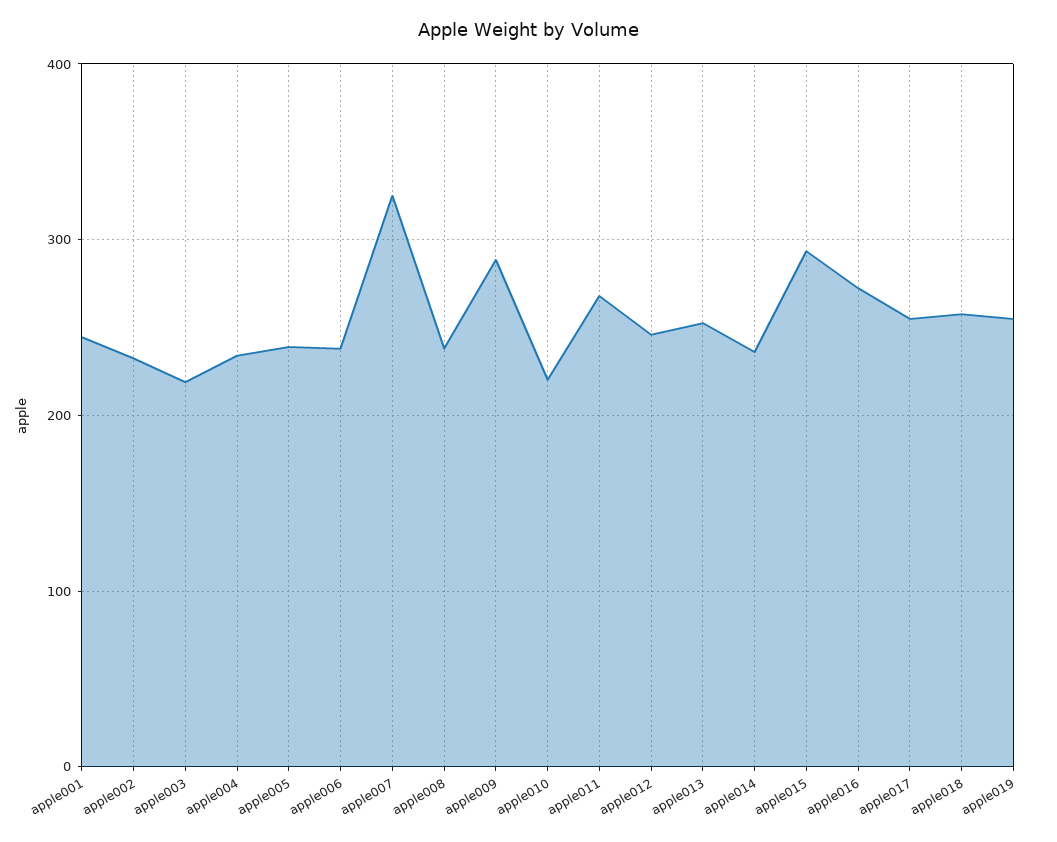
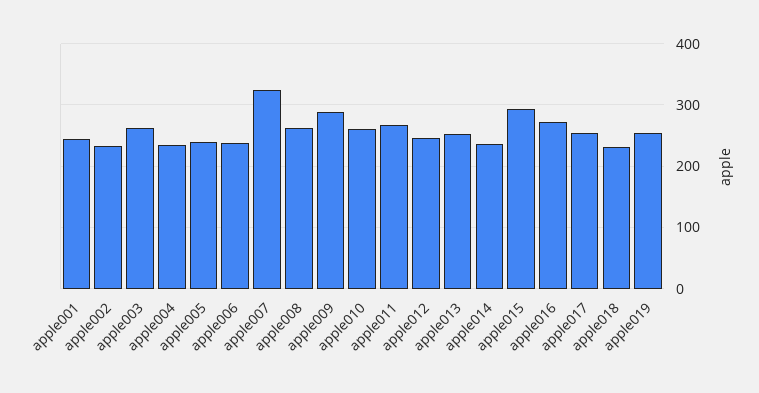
  {
    "apple001": 240,
    "apple002": 230,
-   "apple003": 220,
+   "apple003": 260,
    "apple004": 230,
    "apple005": 240,
    "apple006": 240,
    "apple007": 330,
-   "apple008": 240,
+   "apple008": 260,
    "apple009": 290,
-   "apple010": 220,
+   "apple010": 260,
    "apple011": 270,
    "apple012": 250,
    "apple013": 250,
    "apple014": 240,
    "apple015": 290,
    "apple016": 270,
    "apple017": 260,
-   "apple018": 260,
+   "apple018": 230,
    "apple019": 260
  }

